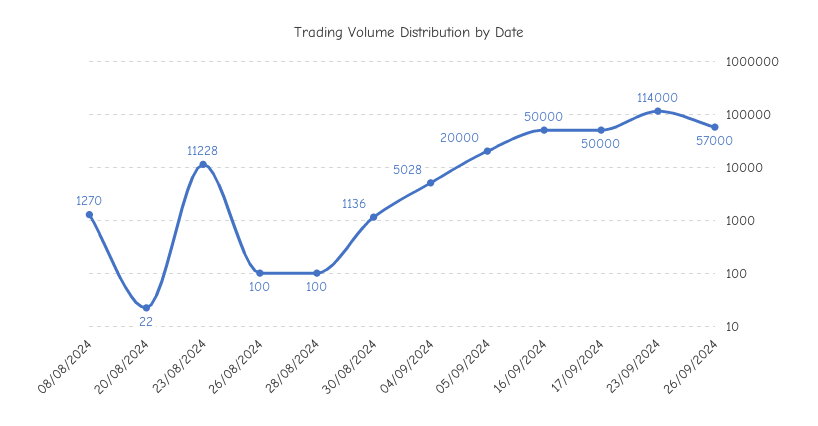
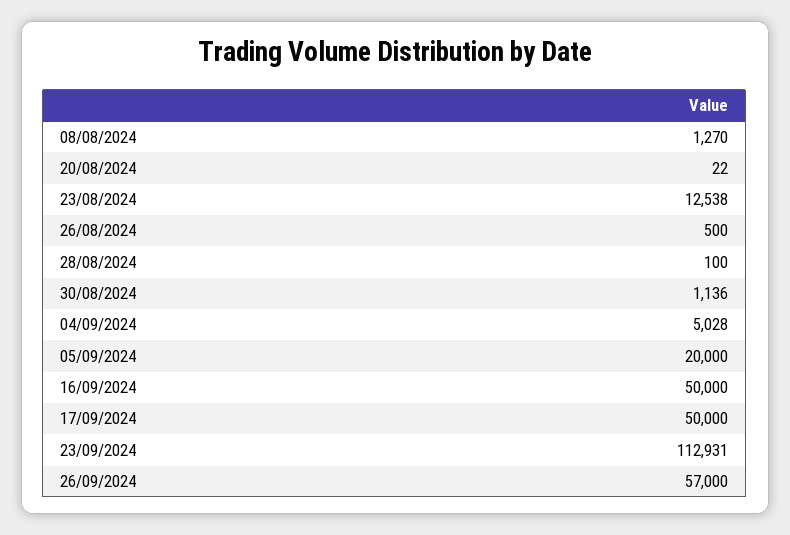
  {
    "08/08/2024": 1270,
    "20/08/2024": 22,
-   "23/08/2024": 11228,
+   "23/08/2024": 12538,
-   "26/08/2024": 100,
+   "26/08/2024": 500,
    "28/08/2024": 100,
    "30/08/2024": 1136,
    "04/09/2024": 5028,
    "05/09/2024": 20000,
    "16/09/2024": 50000,
    "17/09/2024": 50000,
-   "23/09/2024": 114000,
+   "23/09/2024": 112931,
    "26/09/2024": 57000
  }

